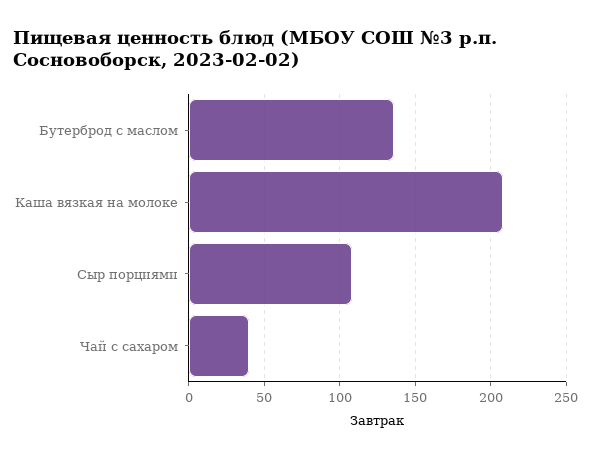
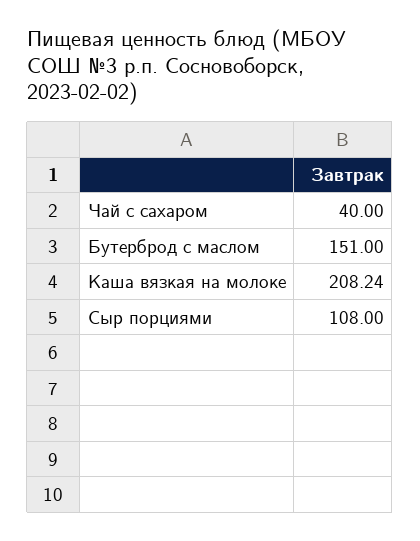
  {
-   "Бутерброд с маслом": 135,
+   "Бутерброд с маслом": 151,
    "Каша вязкая на молоке": 208.24,
    "Сыр порциями": 108,
    "Чай с сахаром": 40
  }

